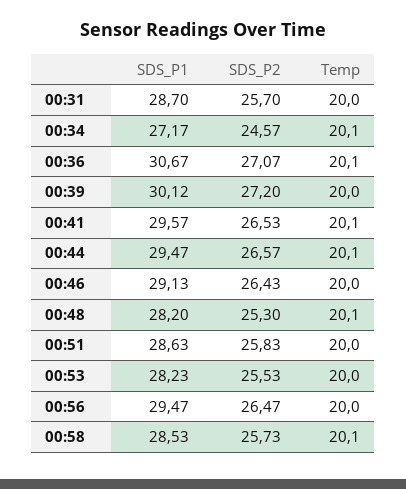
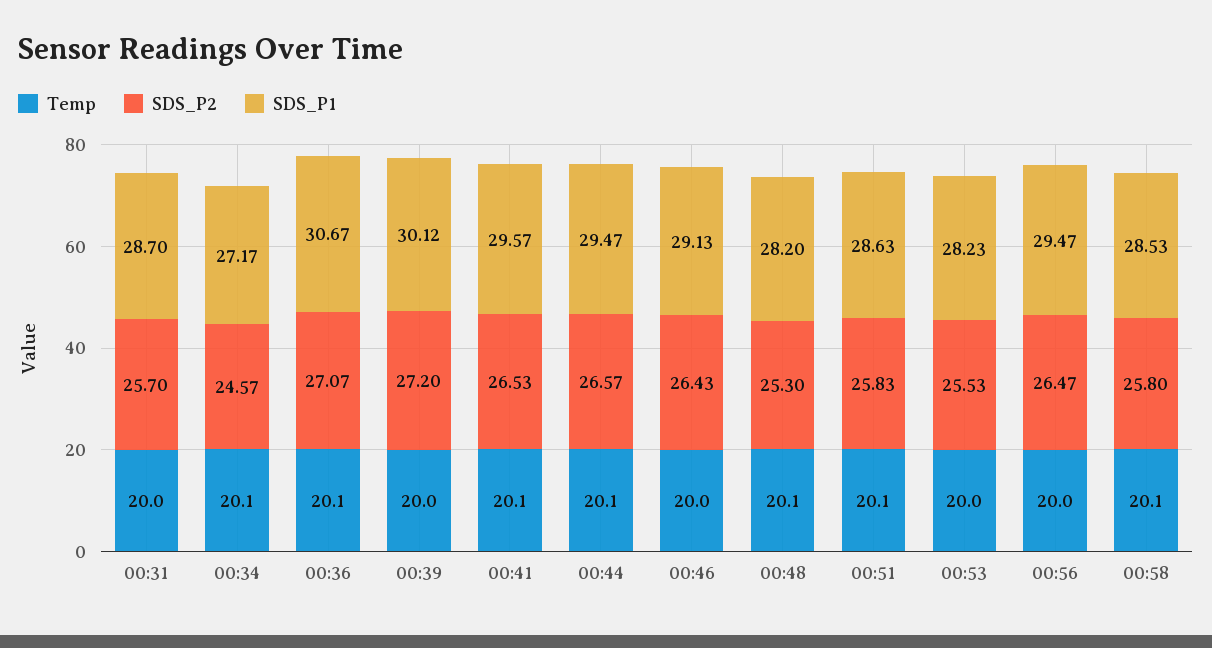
  {
    "SDS_P1": {
      "00:31": 28.7,
      "00:34": 27.17,
      "00:36": 30.67,
      "00:39": 30.12,
      "00:41": 29.57,
      "00:44": 29.47,
      "00:46": 29.13,
      "00:48": 28.2,
      "00:51": 28.63,
      "00:53": 28.23,
      "00:56": 29.47,
      "00:58": 28.53
    },
    "SDS_P2": {
      "00:31": 25.7,
      "00:34": 24.57,
      "00:36": 27.07,
      "00:39": 27.2,
      "00:41": 26.53,
      "00:44": 26.57,
      "00:46": 26.43,
      "00:48": 25.3,
      "00:51": 25.83,
      "00:53": 25.53,
      "00:56": 26.47,
-     "00:58": 25.73
+     "00:58": 25.8
    },
    "Temp": {
      "00:31": 20,
      "00:34": 20.1,
      "00:36": 20.1,
      "00:39": 20,
      "00:41": 20.1,
      "00:44": 20.1,
      "00:46": 20,
      "00:48": 20.1,
-     "00:51": 20,
+     "00:51": 20.1,
      "00:53": 20,
      "00:56": 20,
      "00:58": 20.1
    }
  }

